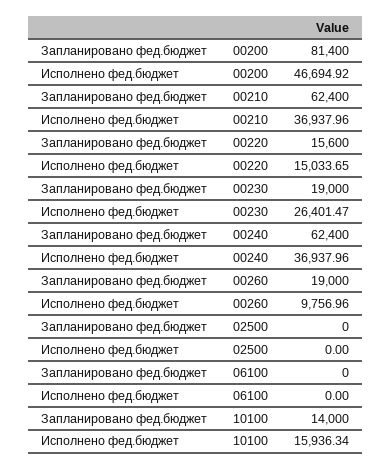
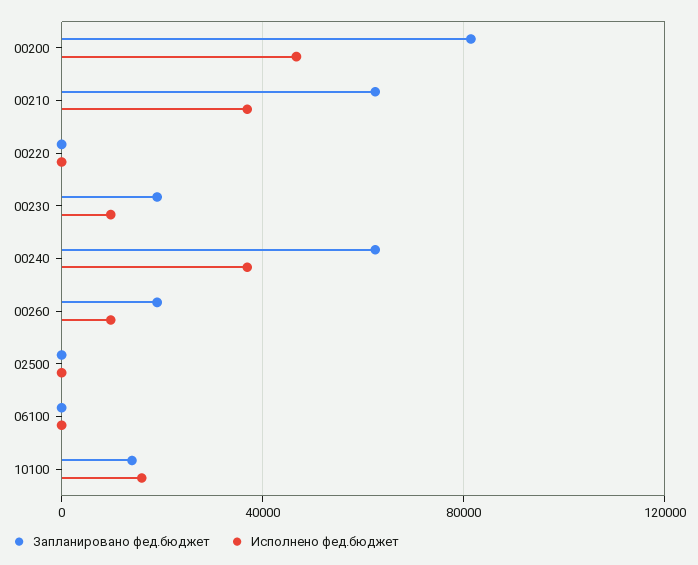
  {
    "Запланировано фед.бюджет": {
      "00200": 81400,
      "00210": 62400,
-     "00220": 15600,
+     "00220": 0,
      "00230": 19000,
      "00240": 62400,
      "00260": 19000,
      "02500": 0,
      "06100": 0,
      "10100": 14000
    },
    "Исполнено фед.бюджет": {
      "00200": 46694.92,
      "00210": 36937.96,
-     "00220": 15033.65,
+     "00220": 0,
-     "00230": 26401.47,
+     "00230": 10000,
      "00240": 36937.96,
      "00260": 9756.96,
      "02500": 0,
      "06100": 0,
      "10100": 15936.34
    }
  }

